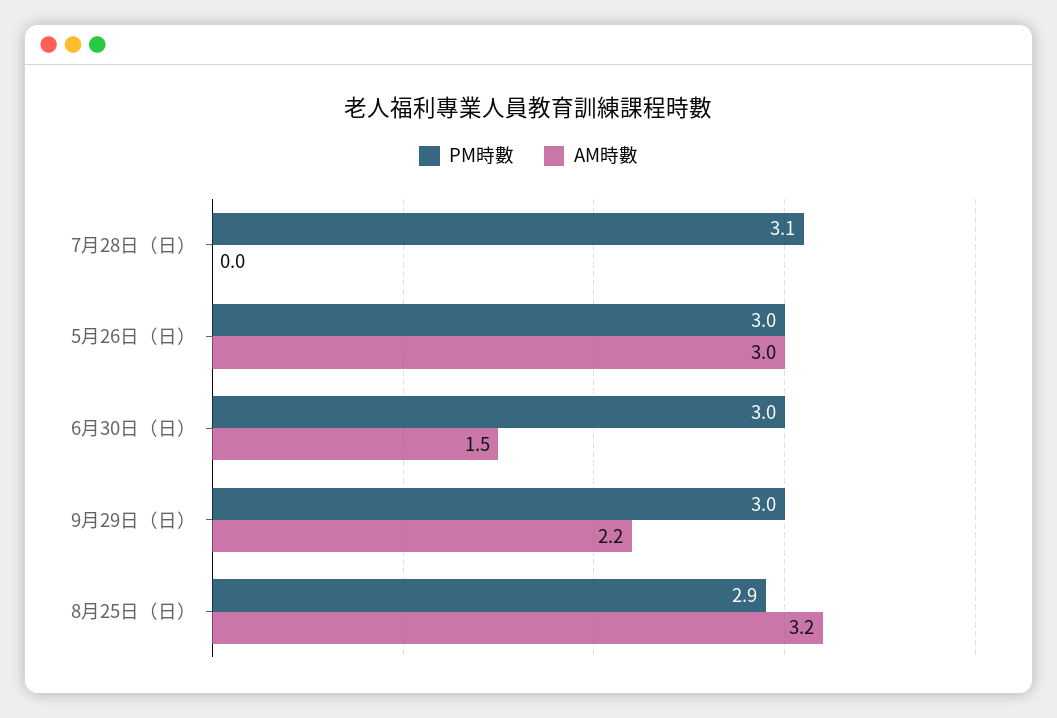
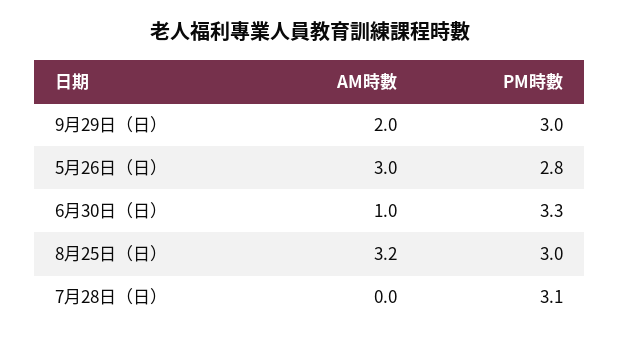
  {
    "PM時數": {
      "7月28日（日）": 3.1,
-     "5月26日（日）": 3,
+     "5月26日（日）": 2.8,
-     "6月30日（日）": 3,
+     "6月30日（日）": 3.3,
      "9月29日（日）": 3,
-     "8月25日（日）": 2.9
+     "8月25日（日）": 3
    },
    "AM時數": {
      "7月28日（日）": 0,
      "5月26日（日）": 3,
-     "6月30日（日）": 1.5,
+     "6月30日（日）": 1,
-     "9月29日（日）": 2.2,
+     "9月29日（日）": 2,
      "8月25日（日）": 3.2
    }
  }

